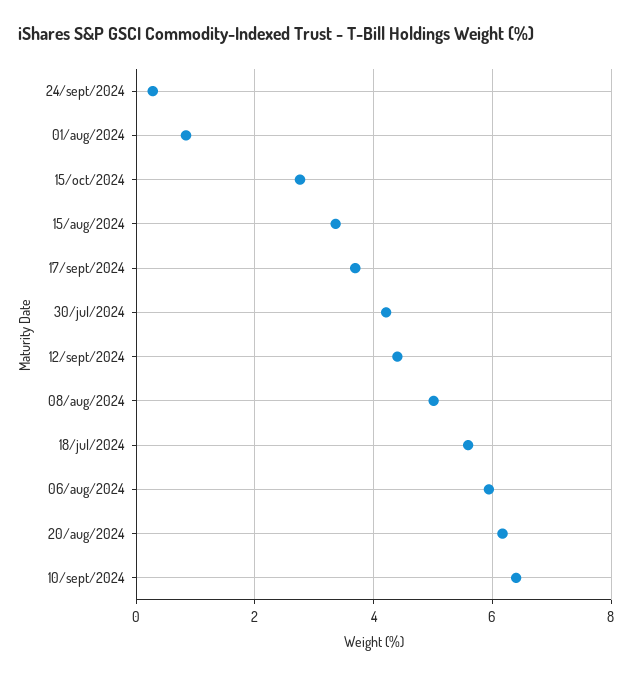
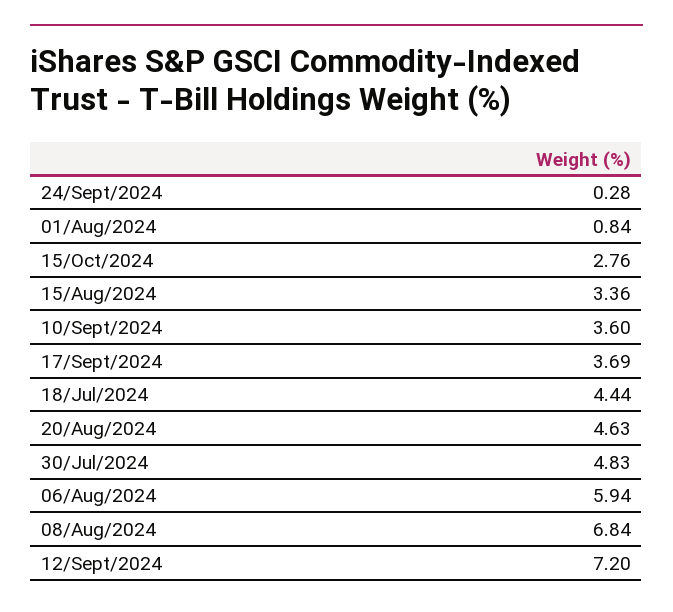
  {
    "24/sept/2024": 0.28,
    "01/aug/2024": 0.84,
    "15/oct/2024": 2.76,
    "15/aug/2024": 3.36,
    "17/sept/2024": 3.69,
-   "30/jul/2024": 4.2,
+   "30/jul/2024": 4.83,
-   "12/sept/2024": 4.4,
+   "12/sept/2024": 7.2,
-   "08/aug/2024": 5,
+   "08/aug/2024": 6.84,
-   "18/jul/2024": 5.6,
+   "18/jul/2024": 4.44,
    "06/aug/2024": 5.94,
-   "20/aug/2024": 6.2,
+   "20/aug/2024": 4.63,
-   "10/sept/2024": 6.4
+   "10/sept/2024": 3.6
  }

